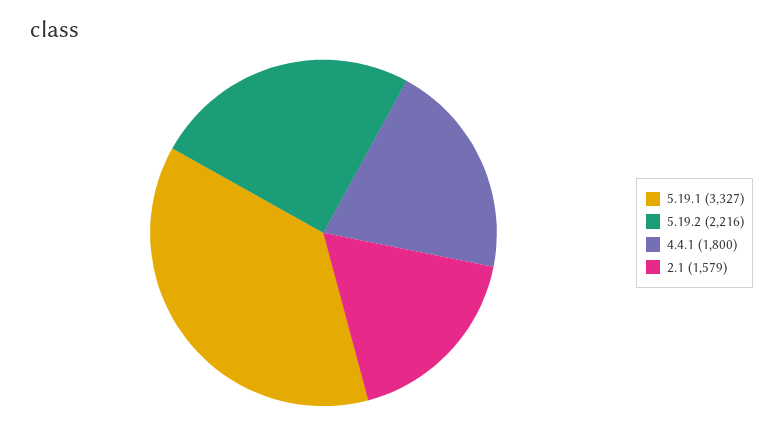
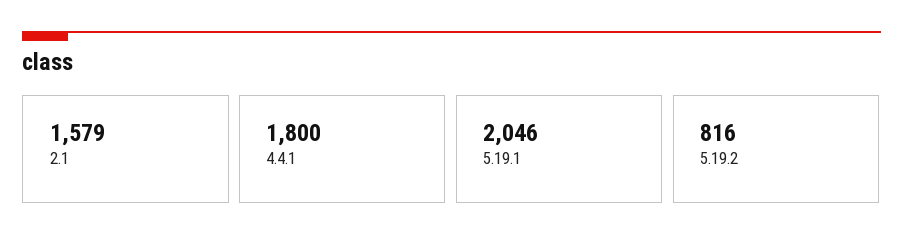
  {
-   "5.19.1": 3327,
+   "5.19.1": 2046,
-   "5.19.2": 2216,
+   "5.19.2": 816,
    "4.4.1": 1800,
    "2.1": 1579
  }

